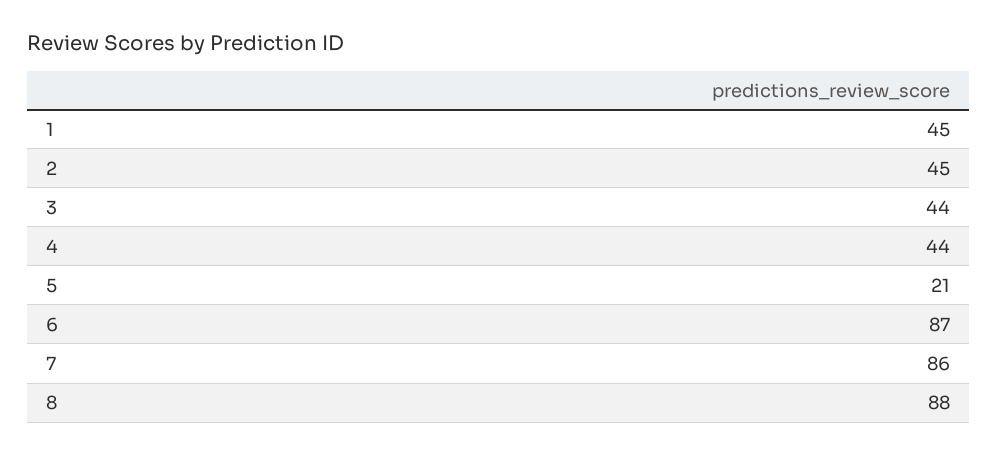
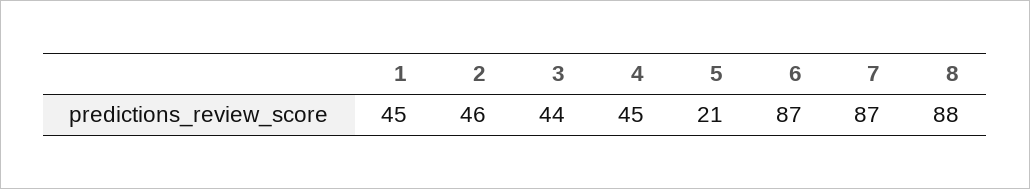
  {
    "1": 45,
-   "2": 45,
+   "2": 46,
    "3": 44,
-   "4": 44,
+   "4": 45,
    "5": 21,
    "6": 87,
-   "7": 86,
+   "7": 87,
    "8": 88
  }

